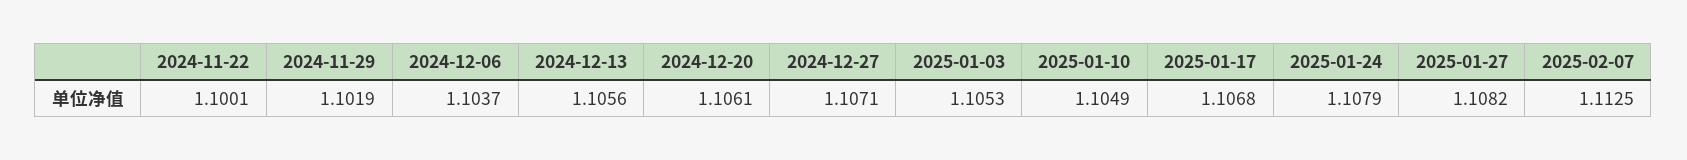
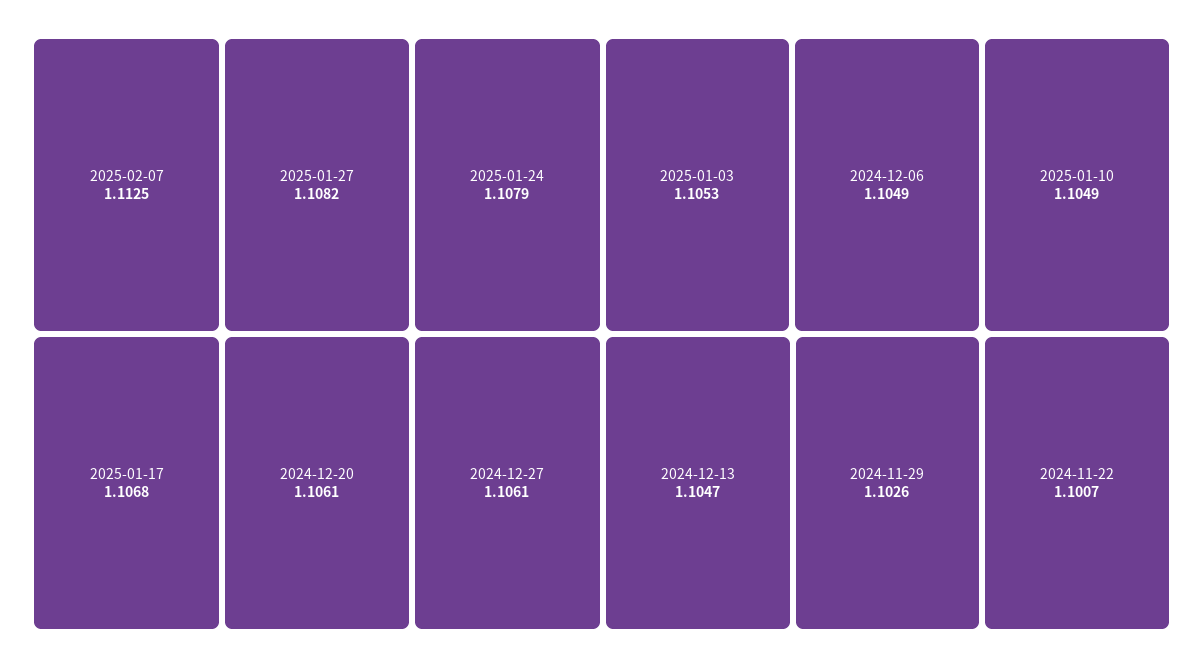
  {
-   "2024-11-22": 1.1001,
+   "2024-11-22": 1.1007,
-   "2024-11-29": 1.1019,
+   "2024-11-29": 1.1026,
-   "2024-12-06": 1.1037,
+   "2024-12-06": 1.1049,
-   "2024-12-13": 1.1056,
+   "2024-12-13": 1.1047,
    "2024-12-20": 1.1061,
-   "2024-12-27": 1.1071,
+   "2024-12-27": 1.1061,
    "2025-01-03": 1.1053,
    "2025-01-10": 1.1049,
    "2025-01-17": 1.1068,
    "2025-01-24": 1.1079,
    "2025-01-27": 1.1082,
    "2025-02-07": 1.1125
  }

